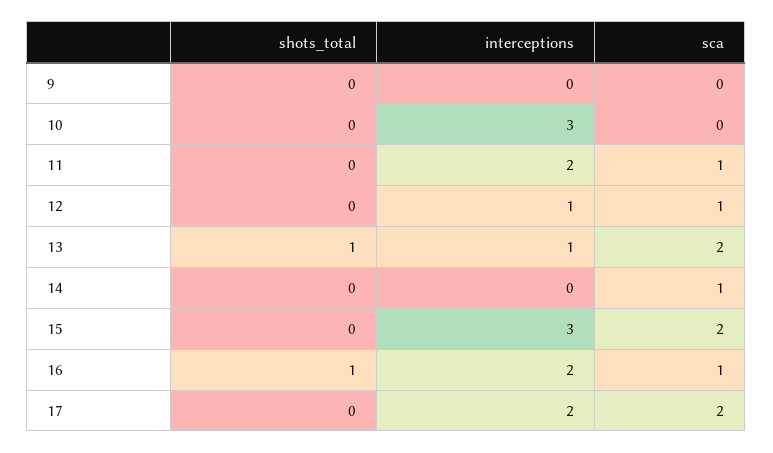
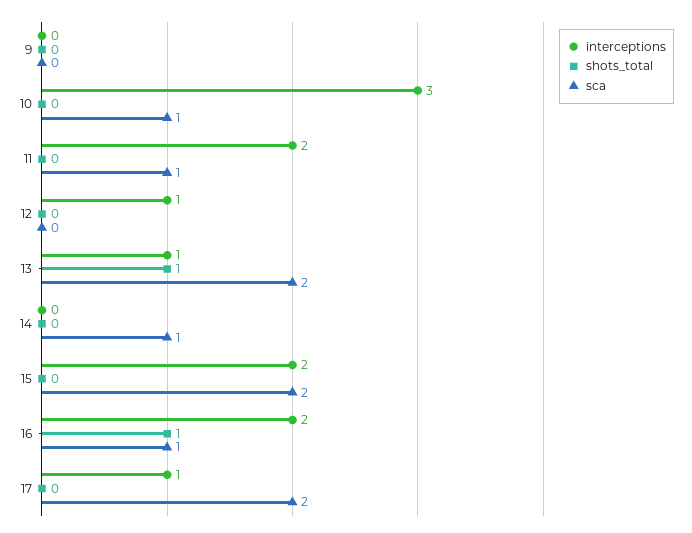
  {
    "shots_total": {
      "9": 0,
      "10": 0,
      "11": 0,
      "12": 0,
      "13": 1,
      "14": 0,
      "15": 0,
      "16": 1,
      "17": 0
    },
    "interceptions": {
      "9": 0,
      "10": 3,
      "11": 2,
      "12": 1,
      "13": 1,
      "14": 0,
-     "15": 3,
+     "15": 2,
      "16": 2,
-     "17": 2
+     "17": 1
    },
    "sca": {
      "9": 0,
-     "10": 0,
+     "10": 1,
      "11": 1,
-     "12": 1,
+     "12": 0,
      "13": 2,
      "14": 1,
      "15": 2,
      "16": 1,
      "17": 2
    }
  }

